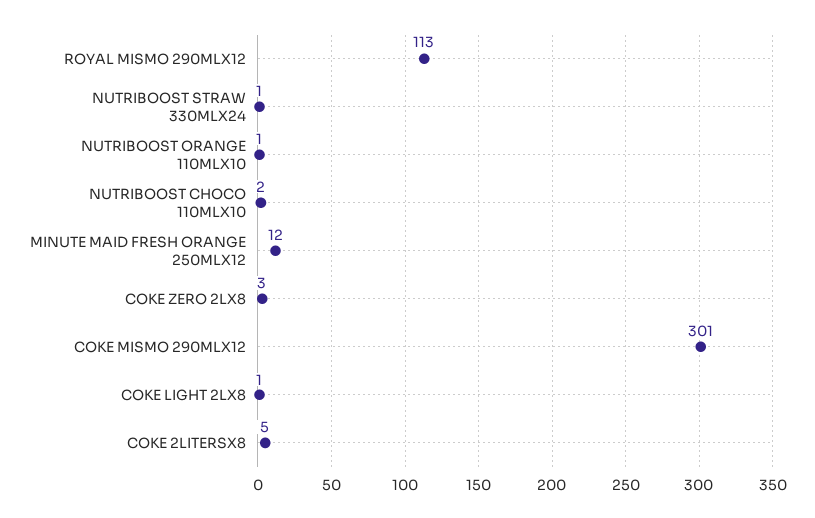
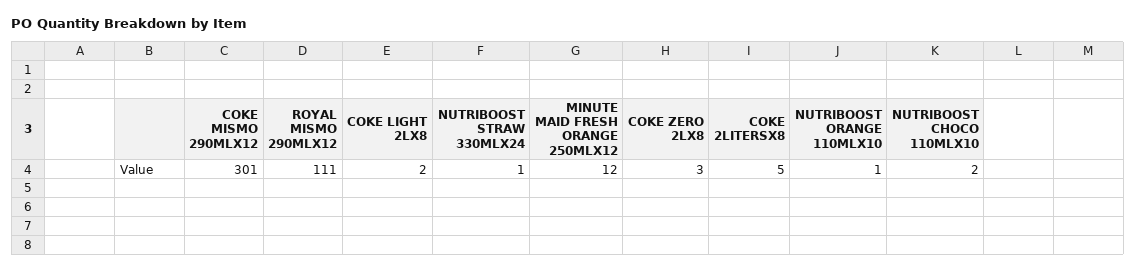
  {
-   "ROYAL MISMO 290MLX12": 113,
+   "ROYAL MISMO 290MLX12": 111,
    "NUTRIBOOST STRAW 330MLX24": 1,
    "NUTRIBOOST ORANGE 110MLX10": 1,
    "NUTRIBOOST CHOCO 110MLX10": 2,
    "MINUTE MAID FRESH ORANGE 250MLX12": 12,
    "COKE ZERO 2LX8": 3,
    "COKE MISMO 290MLX12": 301,
-   "COKE LIGHT 2LX8": 1,
+   "COKE LIGHT 2LX8": 2,
    "COKE 2LITERSX8": 5
  }

